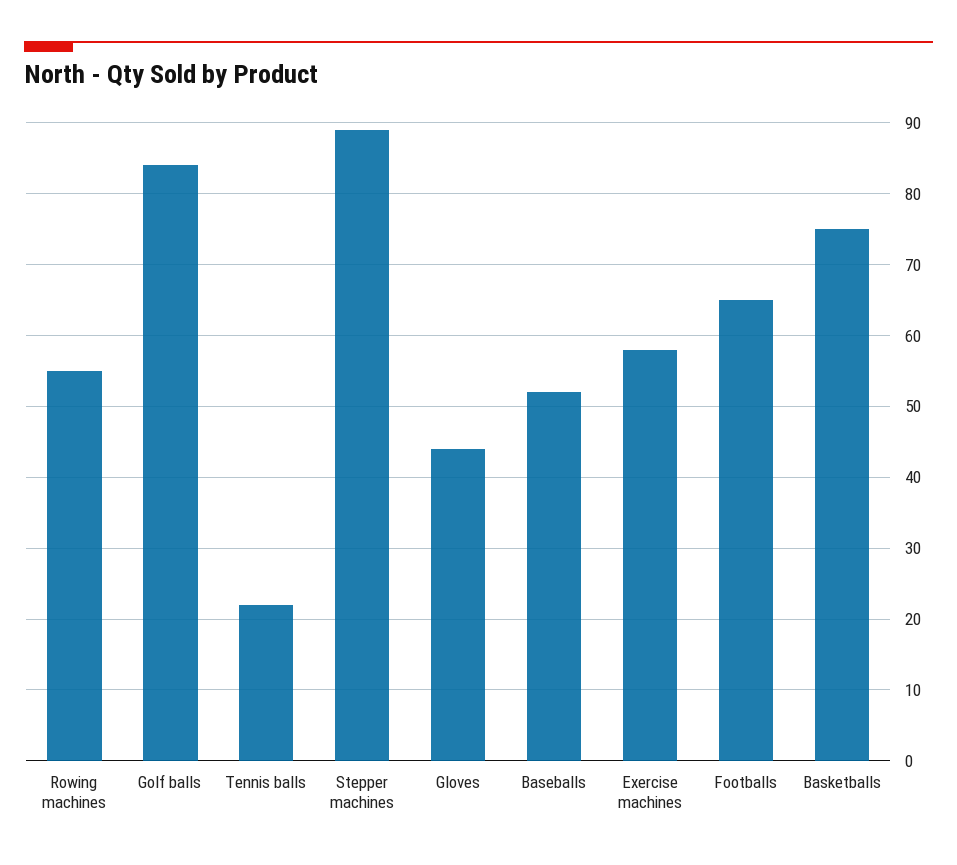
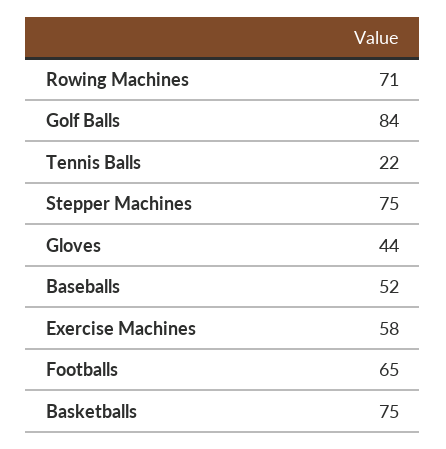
  {
-   "Rowing machines": 55,
+   "Rowing machines": 71,
    "Golf balls": 84,
    "Tennis balls": 22,
-   "Stepper machines": 89,
+   "Stepper machines": 75,
    "Gloves": 44,
    "Baseballs": 52,
    "Exercise machines": 58,
    "Footballs": 65,
    "Basketballs": 75
  }

